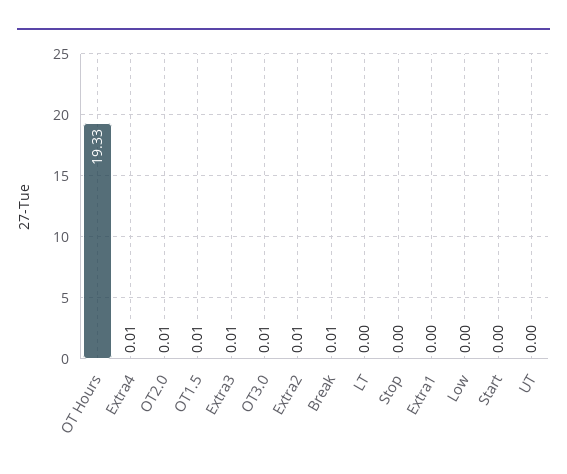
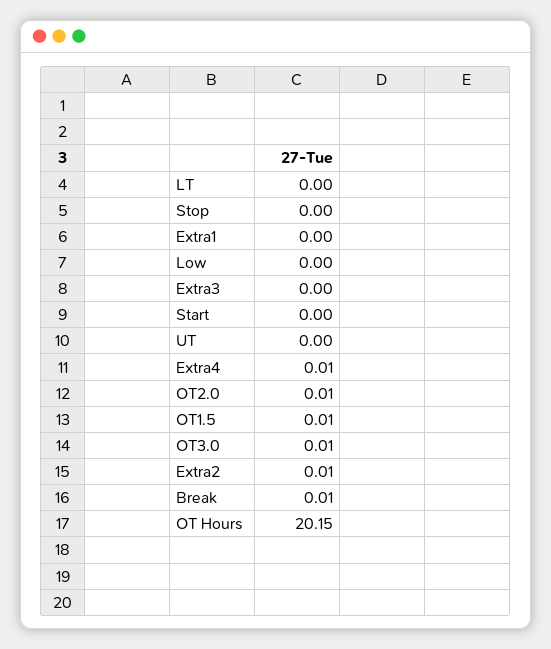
  {
-   "OT Hours": 19.33,
+   "OT Hours": 20.15,
    "Extra4": 0.01,
    "OT2.0": 0.01,
    "OT1.5": 0.01,
-   "Extra3": 0.01,
+   "Extra3": 0,
    "OT3.0": 0.01,
    "Extra2": 0.01,
    "Break": 0.01,
    "LT": 0,
    "Stop": 0,
    "Extra1": 0,
    "Low": 0,
    "Start": 0,
    "UT": 0
  }

